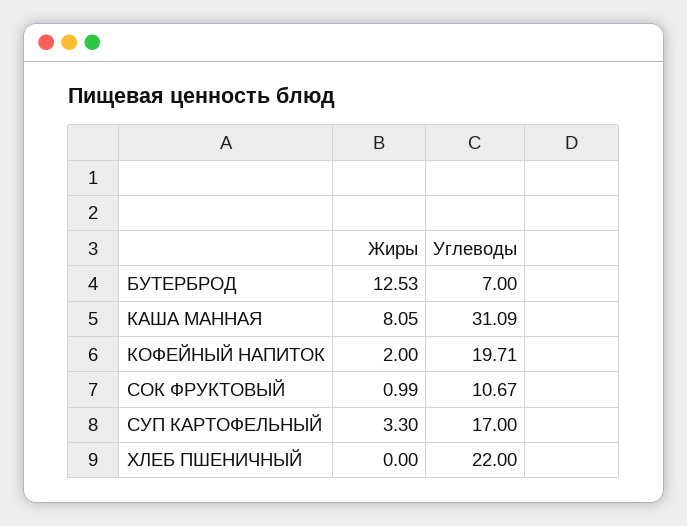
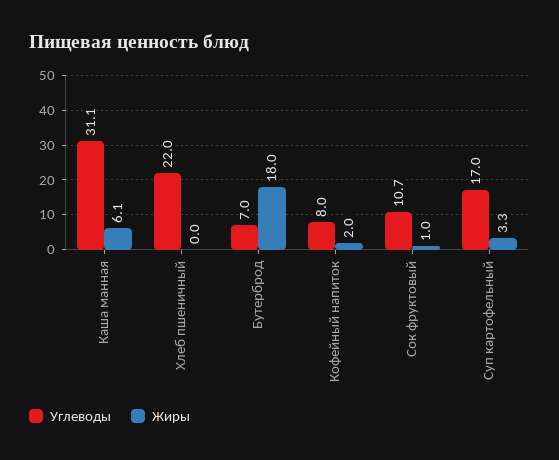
  {
    "Жиры": {
-     "БУТЕРБРОД": 12.53,
+     "БУТЕРБРОД": 18,
-     "КАША МАННАЯ": 8.05,
+     "КАША МАННАЯ": 6.1,
      "КОФЕЙНЫЙ НАПИТОК": 2,
      "СОК ФРУКТОВЫЙ": 0.99,
      "СУП КАРТОФЕЛЬНЫЙ": 3.3,
      "ХЛЕБ ПШЕНИЧНЫЙ": 0
    },
    "Углеводы": {
      "БУТЕРБРОД": 7,
      "КАША МАННАЯ": 31.09,
-     "КОФЕЙНЫЙ НАПИТОК": 19.71,
+     "КОФЕЙНЫЙ НАПИТОК": 8,
      "СОК ФРУКТОВЫЙ": 10.67,
      "СУП КАРТОФЕЛЬНЫЙ": 17,
      "ХЛЕБ ПШЕНИЧНЫЙ": 22
    }
  }

